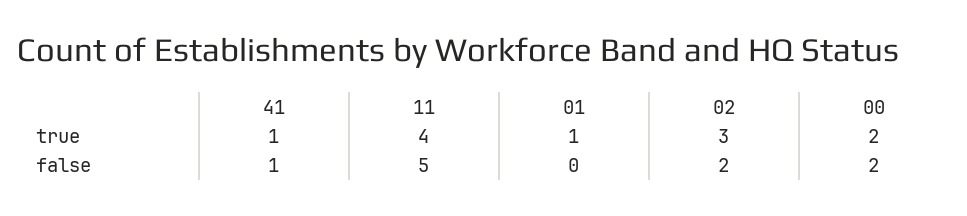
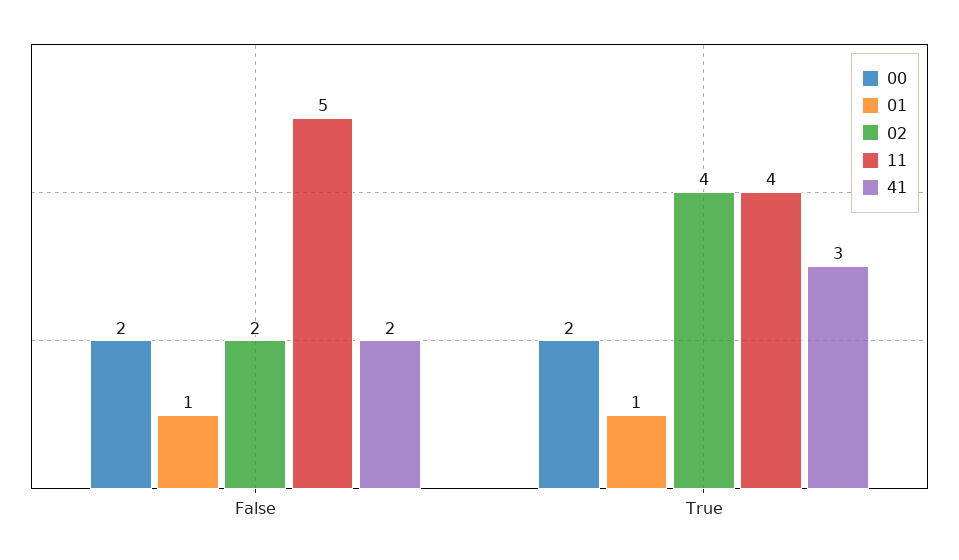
  {
    "41": {
-     "true": 1,
+     "true": 3,
-     "false": 1
+     "false": 2
    },
    "11": {
      "true": 4,
      "false": 5
    },
    "01": {
      "true": 1,
-     "false": 0
+     "false": 1
    },
    "02": {
-     "true": 3,
+     "true": 4,
      "false": 2
    },
    "00": {
      "true": 2,
      "false": 2
    }
  }

